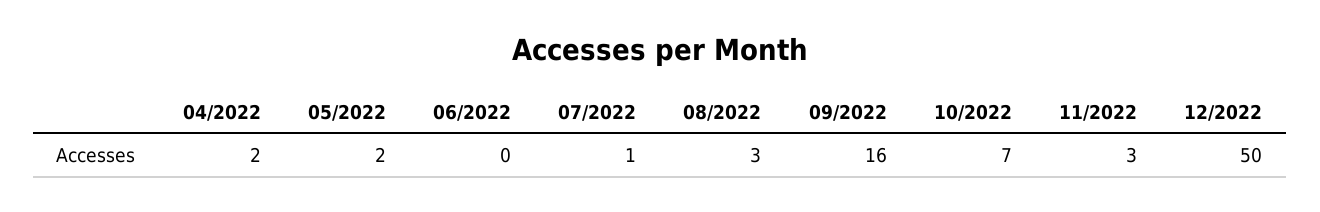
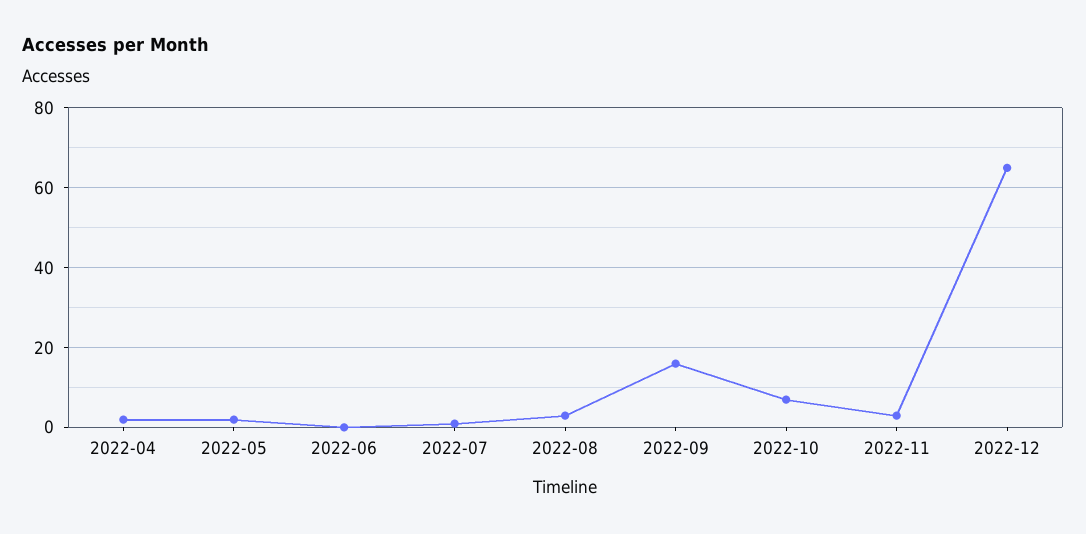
  {
    "04/2022": 2,
    "05/2022": 2,
    "06/2022": 0,
    "07/2022": 1,
    "08/2022": 3,
    "09/2022": 16,
    "10/2022": 7,
    "11/2022": 3,
-   "12/2022": 50
+   "12/2022": 65
  }

